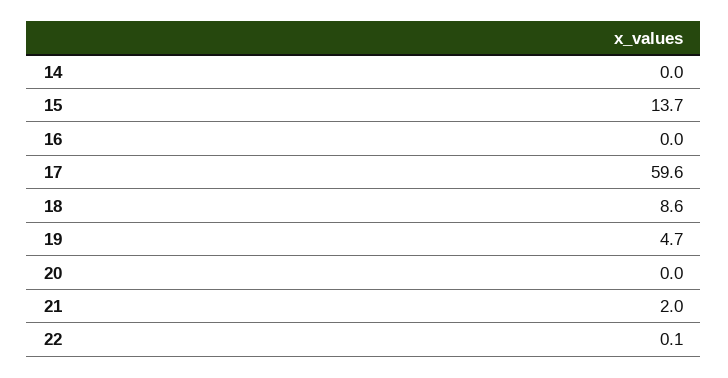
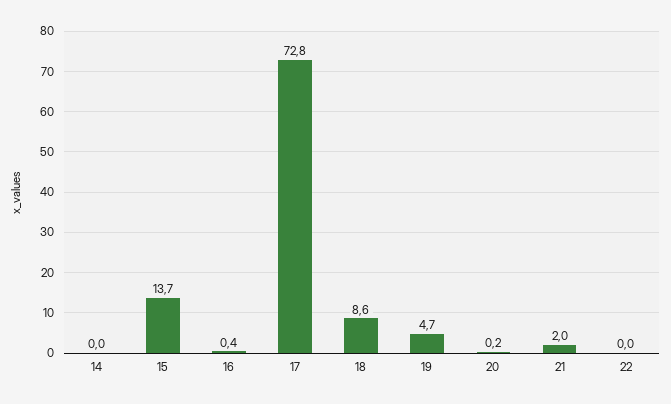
  {
    "14": 0,
    "15": 13.7,
-   "16": 0,
+   "16": 0.4,
-   "17": 59.6,
+   "17": 72.8,
    "18": 8.6,
    "19": 4.7,
-   "20": 0,
+   "20": 0.2,
    "21": 2,
-   "22": 0.1
+   "22": 0
  }

